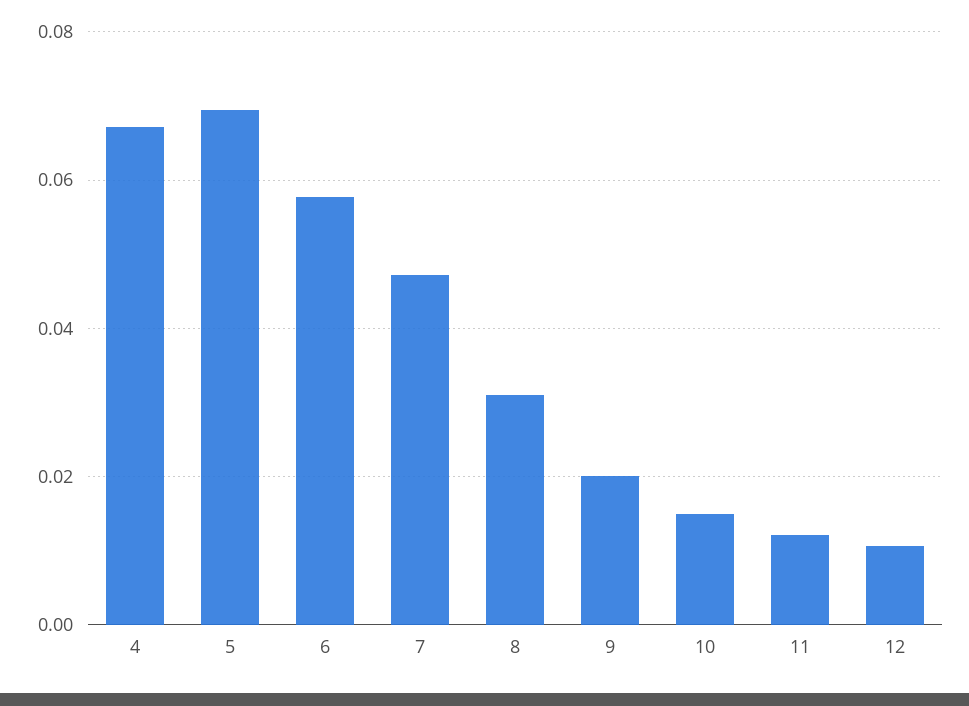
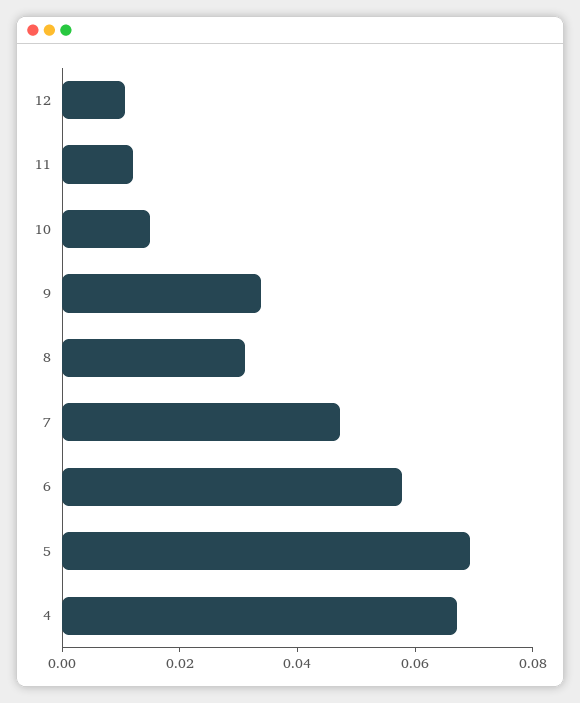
  {
    "4": 0.068,
    "5": 0.07,
    "6": 0.058,
    "7": 0.048,
    "8": 0.032,
-   "9": 0.02,
+   "9": 0.035,
    "10": 0.016,
    "11": 0.012,
    "12": 0.01
  }

